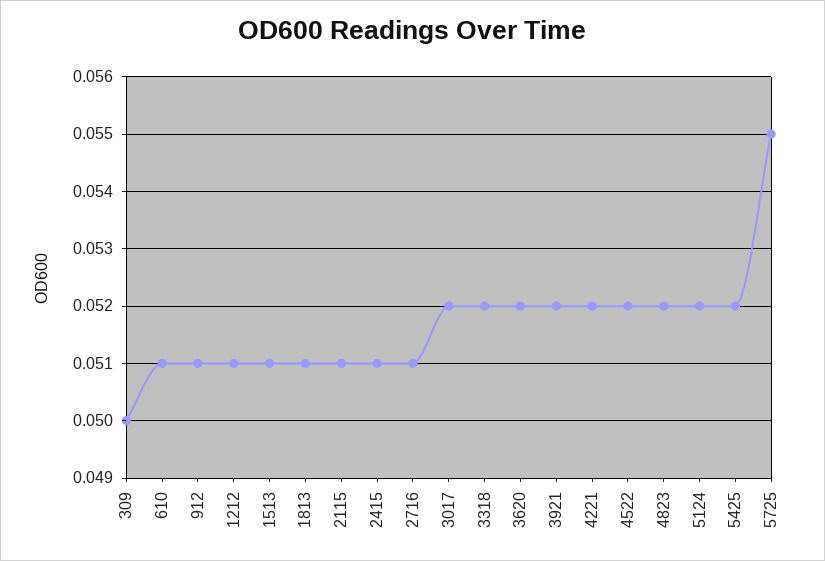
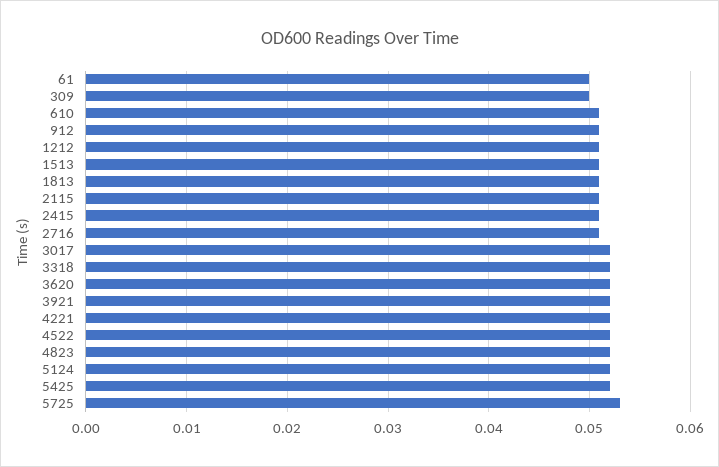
  {
    "309": 0.05,
    "610": 0.051,
    "912": 0.051,
    "1212": 0.051,
    "1513": 0.051,
    "1813": 0.051,
    "2115": 0.051,
    "2415": 0.051,
    "2716": 0.051,
    "3017": 0.052,
    "3318": 0.052,
    "3620": 0.052,
    "3921": 0.052,
    "4221": 0.052,
    "4522": 0.052,
    "4823": 0.052,
    "5124": 0.052,
    "5425": 0.052,
-   "5725": 0.055
+   "5725": 0.053,
+   "61": 0.05
  }

